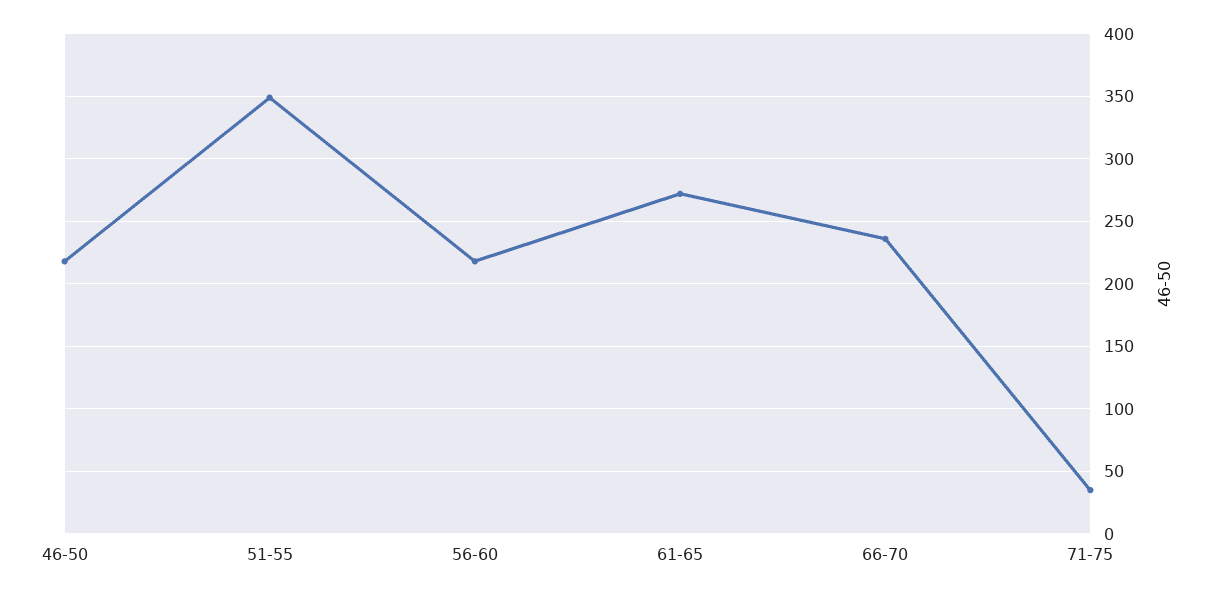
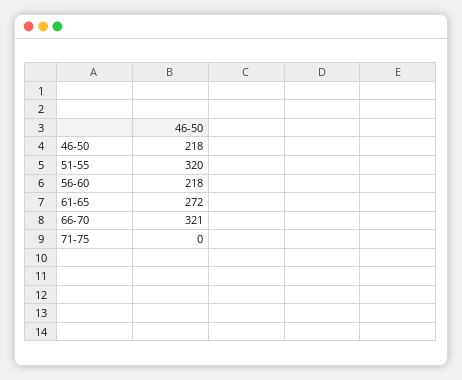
  {
    "46-50": 218,
-   "51-55": 350,
+   "51-55": 320,
    "56-60": 218,
    "61-65": 272,
-   "66-70": 235,
+   "66-70": 321,
-   "71-75": 35
+   "71-75": 0
  }

